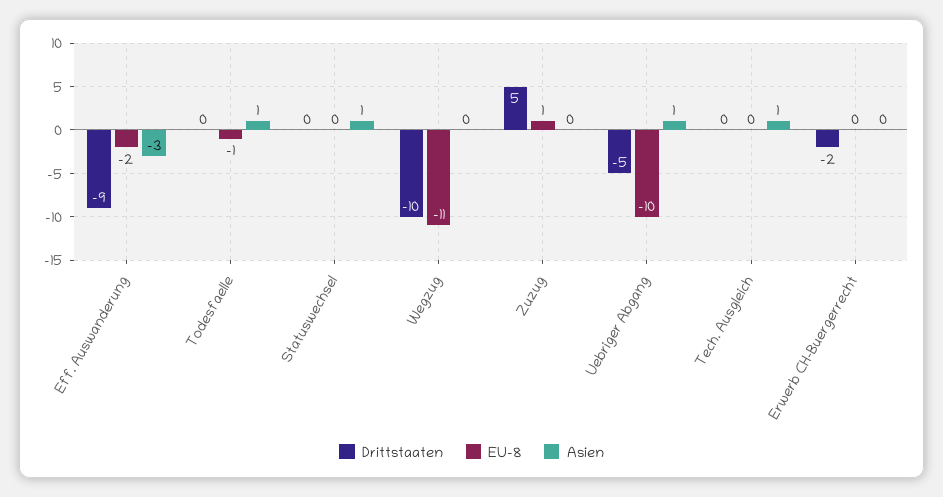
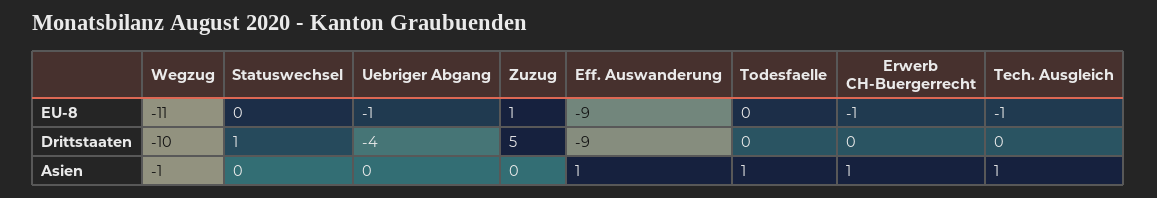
  {
    "Drittstaaten": {
      "Eff. Auswanderung": -9,
      "Todesfaelle": 0,
-     "Statuswechsel": 0,
+     "Statuswechsel": 1,
      "Wegzug": -10,
      "Zuzug": 5,
-     "Uebriger Abgang": -5,
+     "Uebriger Abgang": -4,
      "Tech. Ausgleich": 0,
-     "Erwerb CH-Buergerrecht": -2
+     "Erwerb CH-Buergerrecht": 0
    },
    "EU-8": {
-     "Eff. Auswanderung": -2,
+     "Eff. Auswanderung": -9,
-     "Todesfaelle": -1,
+     "Todesfaelle": 0,
      "Statuswechsel": 0,
      "Wegzug": -11,
      "Zuzug": 1,
-     "Uebriger Abgang": -10,
+     "Uebriger Abgang": -1,
-     "Tech. Ausgleich": 0,
+     "Tech. Ausgleich": -1,
-     "Erwerb CH-Buergerrecht": 0
+     "Erwerb CH-Buergerrecht": -1
    },
    "Asien": {
-     "Eff. Auswanderung": -3,
+     "Eff. Auswanderung": 1,
      "Todesfaelle": 1,
-     "Statuswechsel": 1,
+     "Statuswechsel": 0,
-     "Wegzug": 0,
+     "Wegzug": -1,
      "Zuzug": 0,
-     "Uebriger Abgang": 1,
+     "Uebriger Abgang": 0,
      "Tech. Ausgleich": 1,
-     "Erwerb CH-Buergerrecht": 0
+     "Erwerb CH-Buergerrecht": 1
    }
  }

